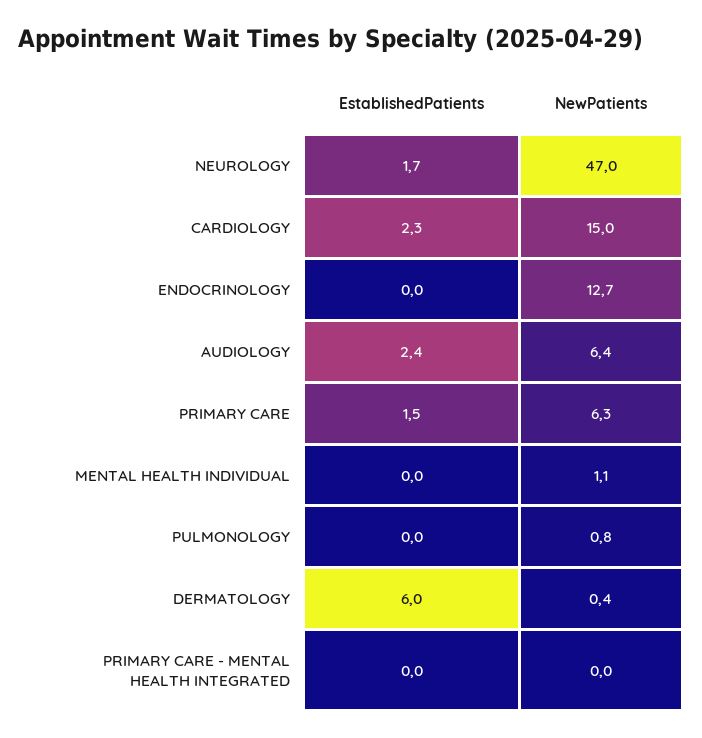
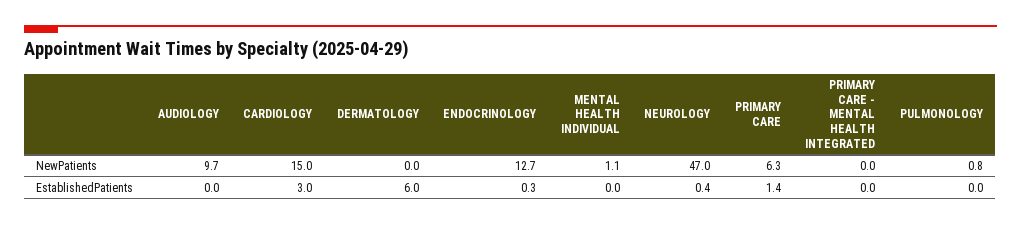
  {
    "EstablishedPatients": {
-     "NEUROLOGY": 1.7,
+     "NEUROLOGY": 0.4,
-     "CARDIOLOGY": 2.3,
+     "CARDIOLOGY": 3,
-     "ENDOCRINOLOGY": 0,
+     "ENDOCRINOLOGY": 0.3,
-     "AUDIOLOGY": 2.4,
+     "AUDIOLOGY": 0,
-     "PRIMARY CARE": 1.5,
+     "PRIMARY CARE": 1.4,
      "MENTAL HEALTH INDIVIDUAL": 0,
      "PULMONOLOGY": 0,
      "DERMATOLOGY": 6,
      "PRIMARY CARE - MENTAL HEALTH INTEGRATED": 0
    },
    "NewPatients": {
      "NEUROLOGY": 47,
      "CARDIOLOGY": 15,
      "ENDOCRINOLOGY": 12.7,
-     "AUDIOLOGY": 6.4,
+     "AUDIOLOGY": 9.7,
      "PRIMARY CARE": 6.3,
      "MENTAL HEALTH INDIVIDUAL": 1.1,
      "PULMONOLOGY": 0.8,
-     "DERMATOLOGY": 0.4,
+     "DERMATOLOGY": 0,
      "PRIMARY CARE - MENTAL HEALTH INTEGRATED": 0
    }
  }

